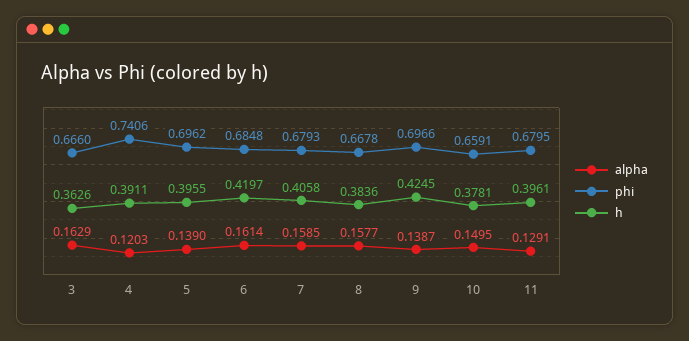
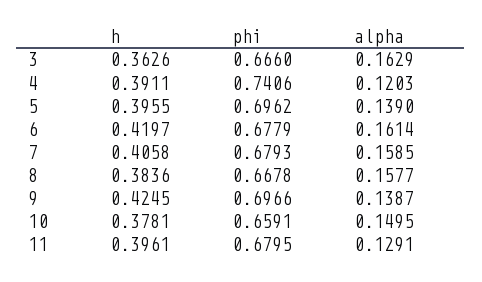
  {
    "alpha": {
      "3": 0.1629,
      "4": 0.1203,
      "5": 0.139,
      "6": 0.1614,
      "7": 0.1585,
      "8": 0.1577,
      "9": 0.1387,
      "10": 0.1495,
      "11": 0.1291
    },
    "phi": {
      "3": 0.666,
      "4": 0.7406,
      "5": 0.6962,
-     "6": 0.6848,
+     "6": 0.6779,
      "7": 0.6793,
      "8": 0.6678,
      "9": 0.6966,
      "10": 0.6591,
      "11": 0.6795
    },
    "h": {
      "3": 0.3626,
      "4": 0.3911,
      "5": 0.3955,
      "6": 0.4197,
      "7": 0.4058,
      "8": 0.3836,
      "9": 0.4245,
      "10": 0.3781,
      "11": 0.3961
    }
  }

